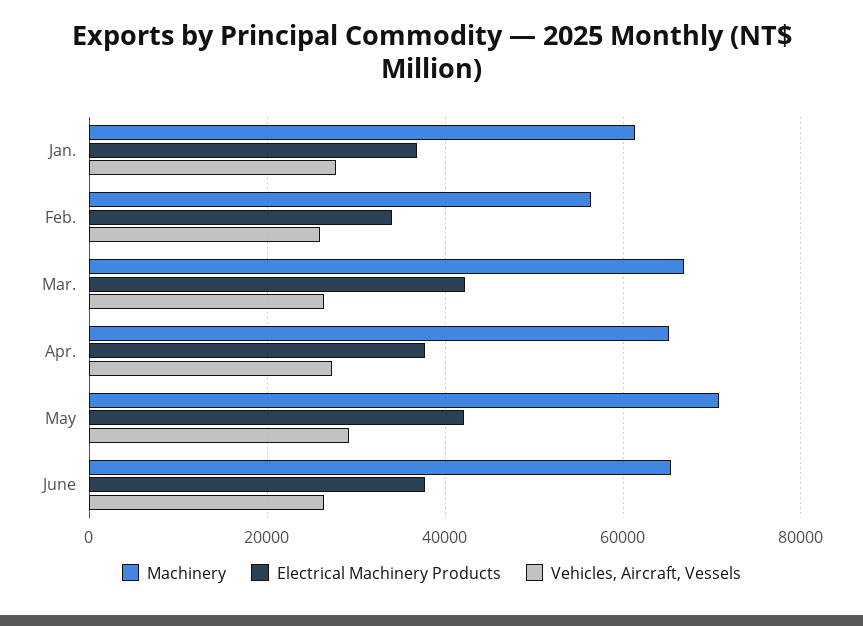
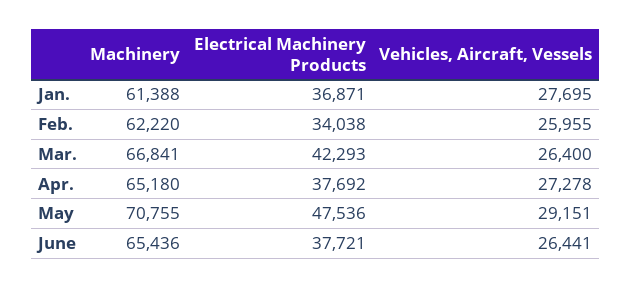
  {
    "Machinery": {
      "Jan.": 61388,
-     "Feb.": 56000,
+     "Feb.": 62220,
      "Mar.": 66841,
      "Apr.": 65180,
      "May": 70755,
      "June": 65436
    },
    "Electrical Machinery Products": {
      "Jan.": 36871,
      "Feb.": 34038,
      "Mar.": 42293,
      "Apr.": 37692,
-     "May": 42000,
+     "May": 47536,
      "June": 37721
    },
    "Vehicles, Aircraft, Vessels": {
      "Jan.": 27695,
      "Feb.": 25955,
      "Mar.": 26400,
      "Apr.": 27278,
      "May": 29151,
      "June": 26441
    }
  }

